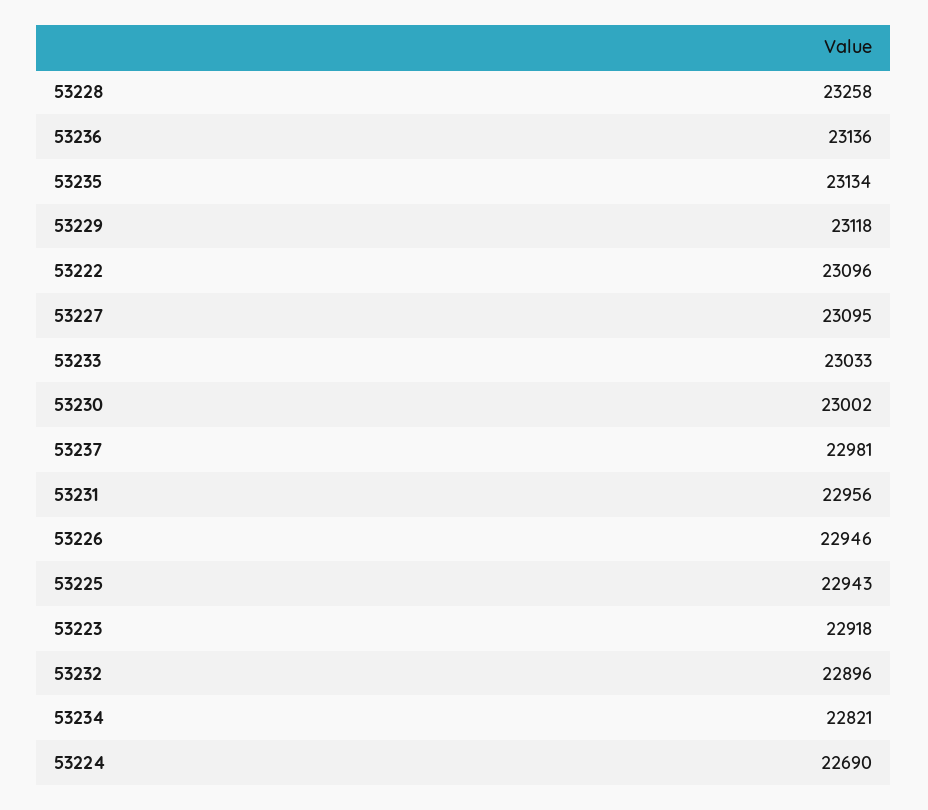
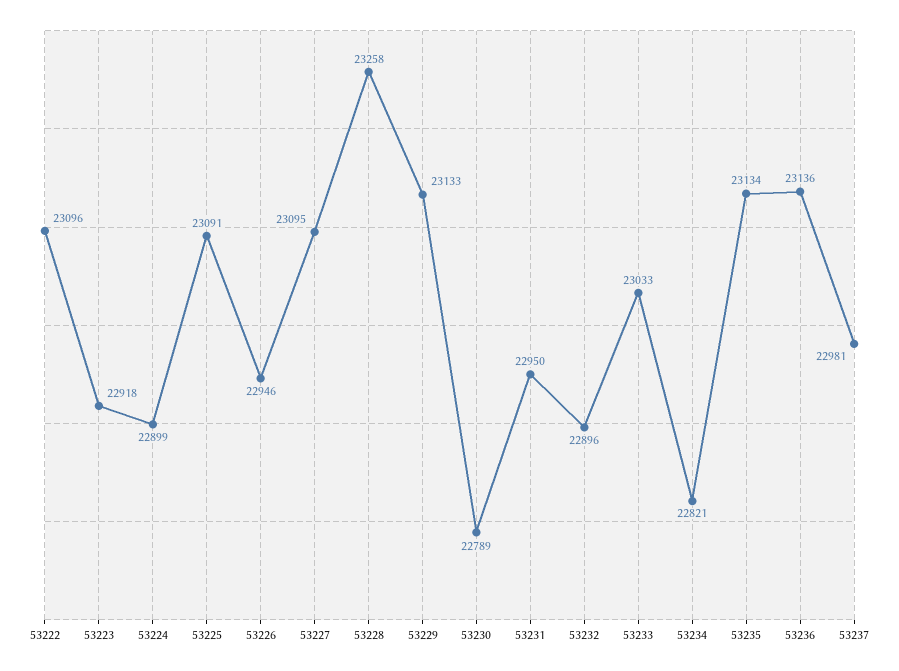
  {
    "53228": 23258,
    "53236": 23136,
    "53235": 23134,
-   "53229": 23118,
+   "53229": 23133,
    "53222": 23096,
    "53227": 23095,
    "53233": 23033,
-   "53230": 23002,
+   "53230": 22789,
    "53237": 22981,
-   "53231": 22956,
+   "53231": 22950,
    "53226": 22946,
-   "53225": 22943,
+   "53225": 23091,
    "53223": 22918,
    "53232": 22896,
    "53234": 22821,
-   "53224": 22690
+   "53224": 22899
  }

